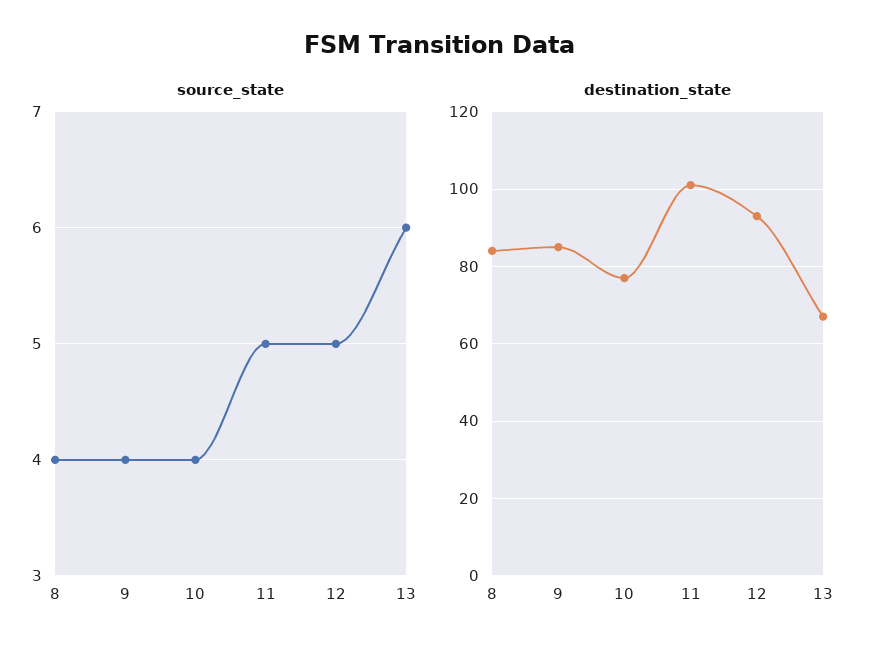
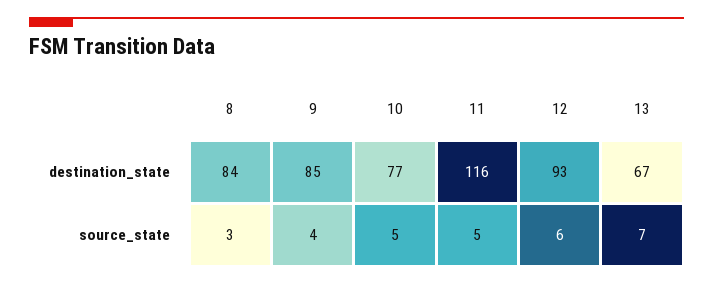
  {
    "source_state": {
-     "8": 4,
+     "8": 3,
      "9": 4,
-     "10": 4,
+     "10": 5,
      "11": 5,
-     "12": 5,
+     "12": 6,
-     "13": 6
+     "13": 7
    },
    "destination_state": {
      "8": 84,
      "9": 85,
      "10": 77,
-     "11": 100,
+     "11": 116,
      "12": 93,
      "13": 67
    }
  }

